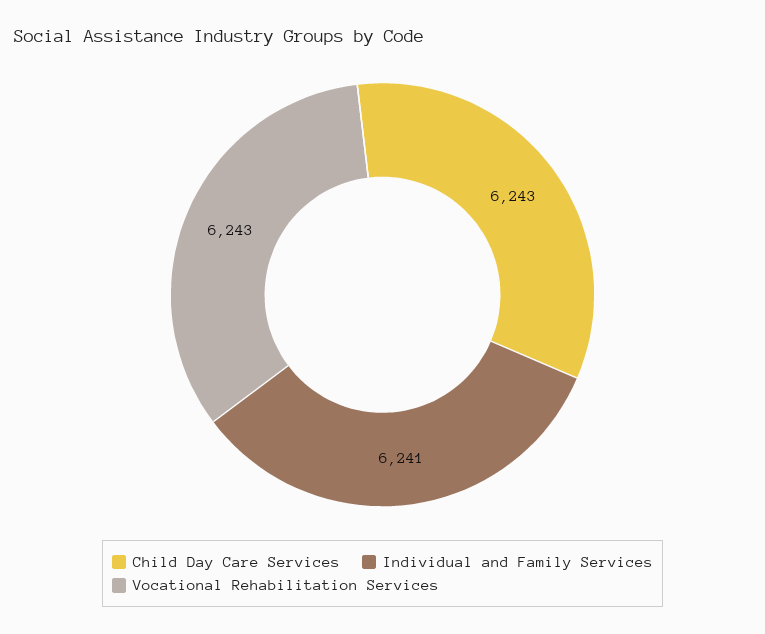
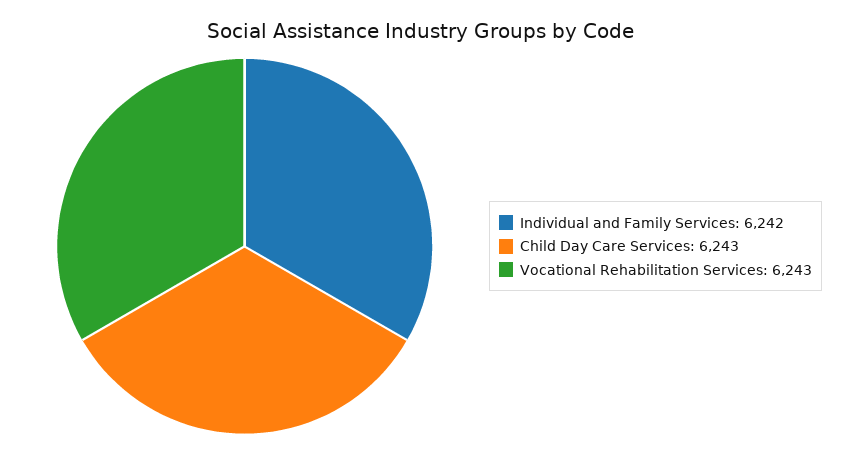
  {
    "Child Day Care Services": 6243,
-   "Individual and Family Services": 6241,
+   "Individual and Family Services": 6242,
    "Vocational Rehabilitation Services": 6243
  }

